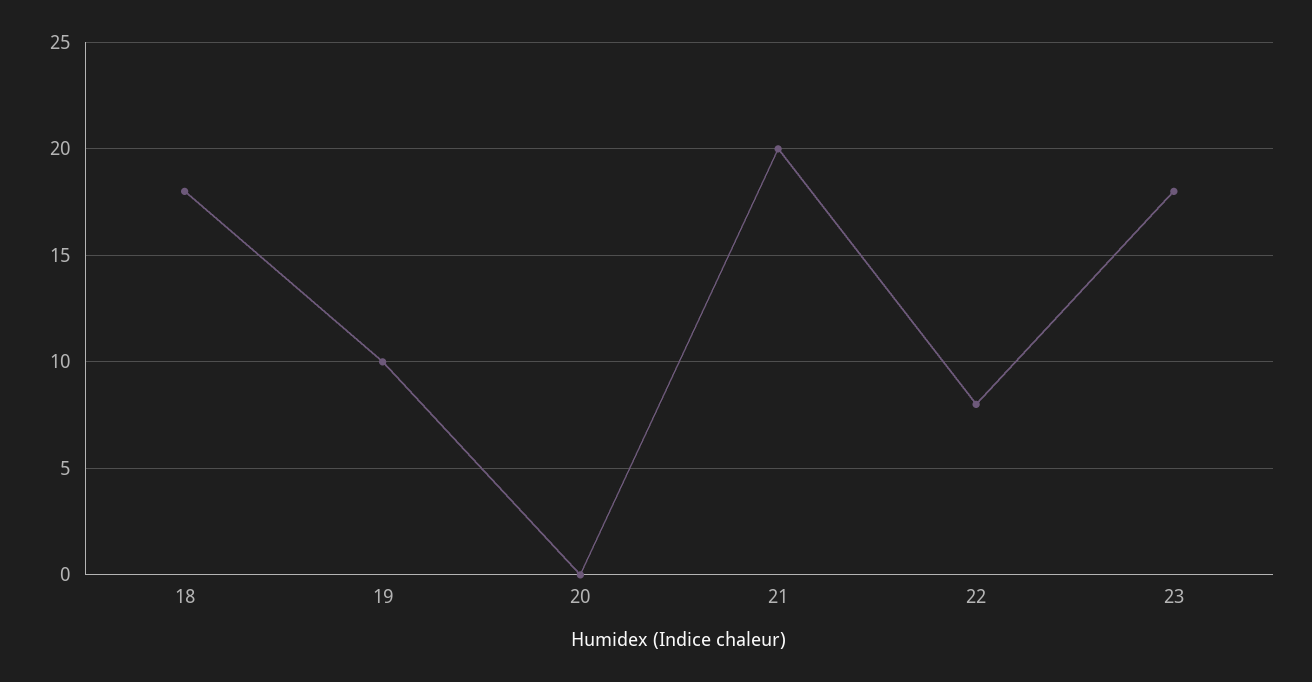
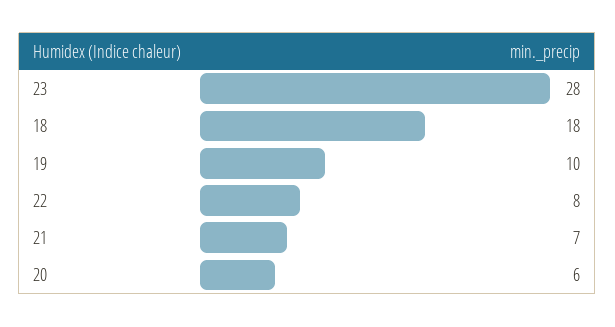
  {
    "18": 18,
    "19": 10,
-   "20": 0,
+   "20": 6,
-   "21": 20,
+   "21": 7,
    "22": 8,
-   "23": 18
+   "23": 28
  }

